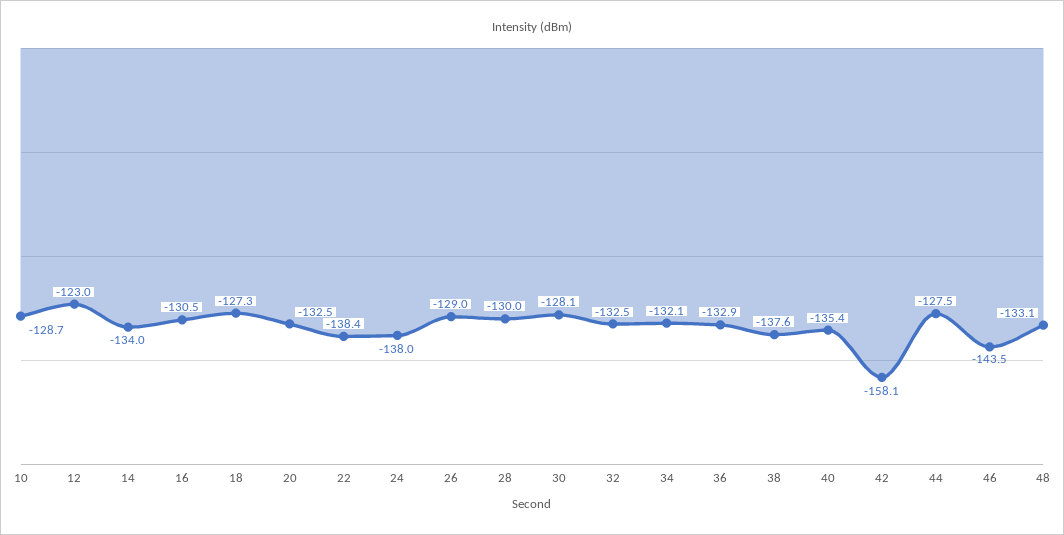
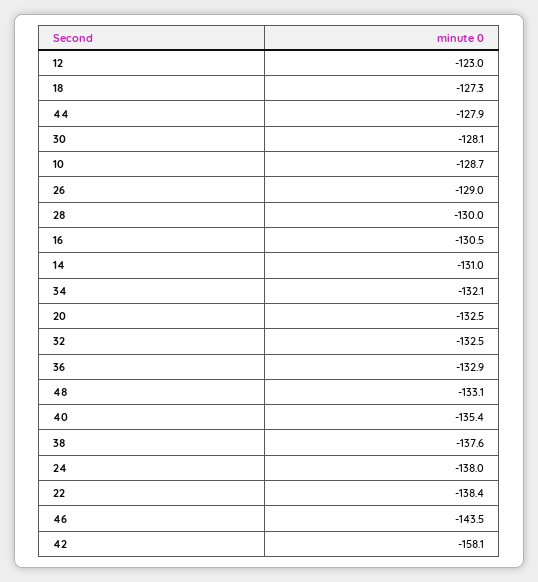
  {
    "10": -128.7,
    "12": -123,
-   "14": -134,
+   "14": -131,
    "16": -130.5,
    "18": -127.3,
    "20": -132.5,
    "22": -138.4,
    "24": -138,
    "26": -129,
    "28": -130,
    "30": -128.1,
    "32": -132.5,
    "34": -132.1,
    "36": -132.9,
    "38": -137.6,
    "40": -135.4,
    "42": -158.1,
-   "44": -127.5,
+   "44": -127.9,
    "46": -143.5,
    "48": -133.1
  }

